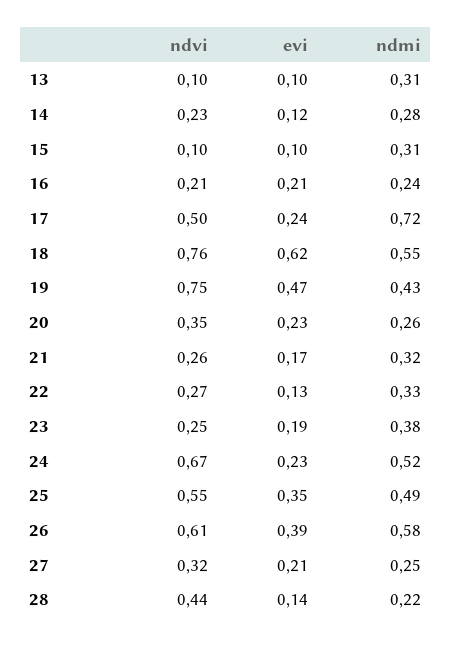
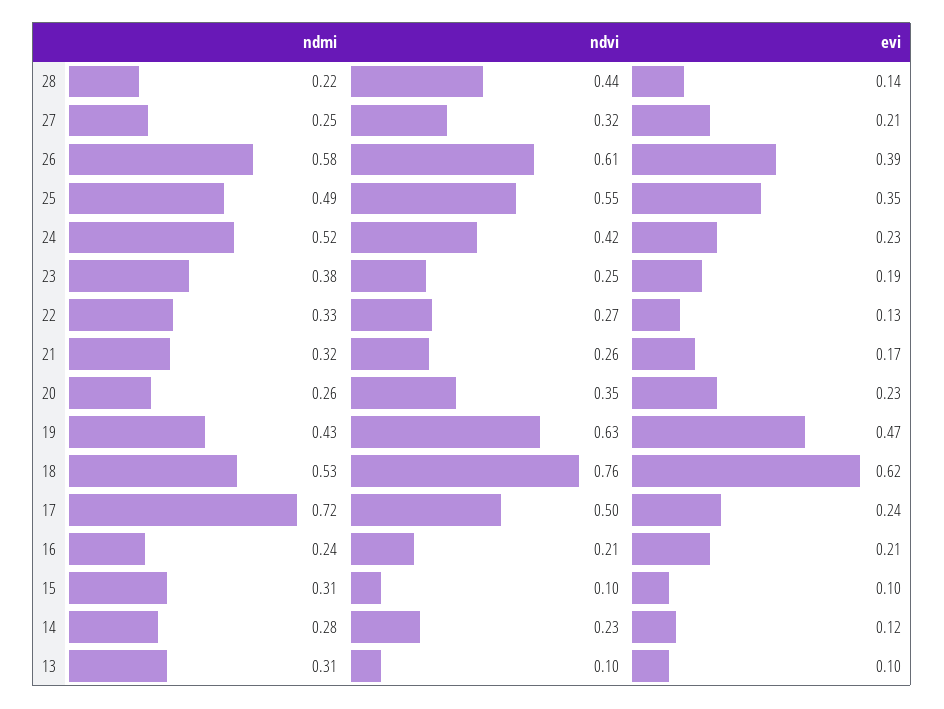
  {
    "ndvi": {
      "13": 0.1,
      "14": 0.23,
      "15": 0.1,
      "16": 0.21,
      "17": 0.5,
      "18": 0.76,
-     "19": 0.75,
+     "19": 0.63,
      "20": 0.35,
      "21": 0.26,
      "22": 0.27,
      "23": 0.25,
-     "24": 0.67,
+     "24": 0.42,
      "25": 0.55,
      "26": 0.61,
      "27": 0.32,
      "28": 0.44
    },
    "evi": {
      "13": 0.1,
      "14": 0.12,
      "15": 0.1,
      "16": 0.21,
      "17": 0.24,
      "18": 0.62,
      "19": 0.47,
      "20": 0.23,
      "21": 0.17,
      "22": 0.13,
      "23": 0.19,
      "24": 0.23,
      "25": 0.35,
      "26": 0.39,
      "27": 0.21,
      "28": 0.14
    },
    "ndmi": {
      "13": 0.31,
      "14": 0.28,
      "15": 0.31,
      "16": 0.24,
      "17": 0.72,
-     "18": 0.55,
+     "18": 0.53,
      "19": 0.43,
      "20": 0.26,
      "21": 0.32,
      "22": 0.33,
      "23": 0.38,
      "24": 0.52,
      "25": 0.49,
      "26": 0.58,
      "27": 0.25,
      "28": 0.22
    }
  }

